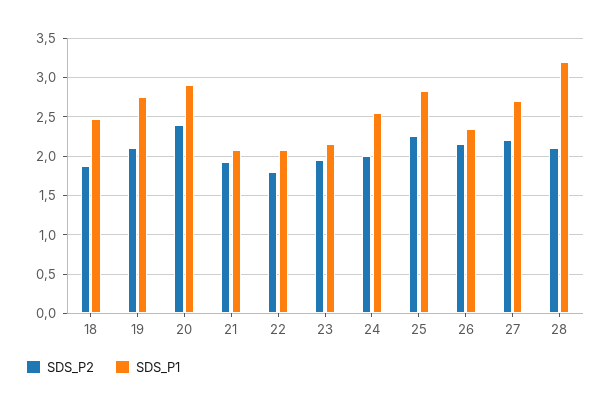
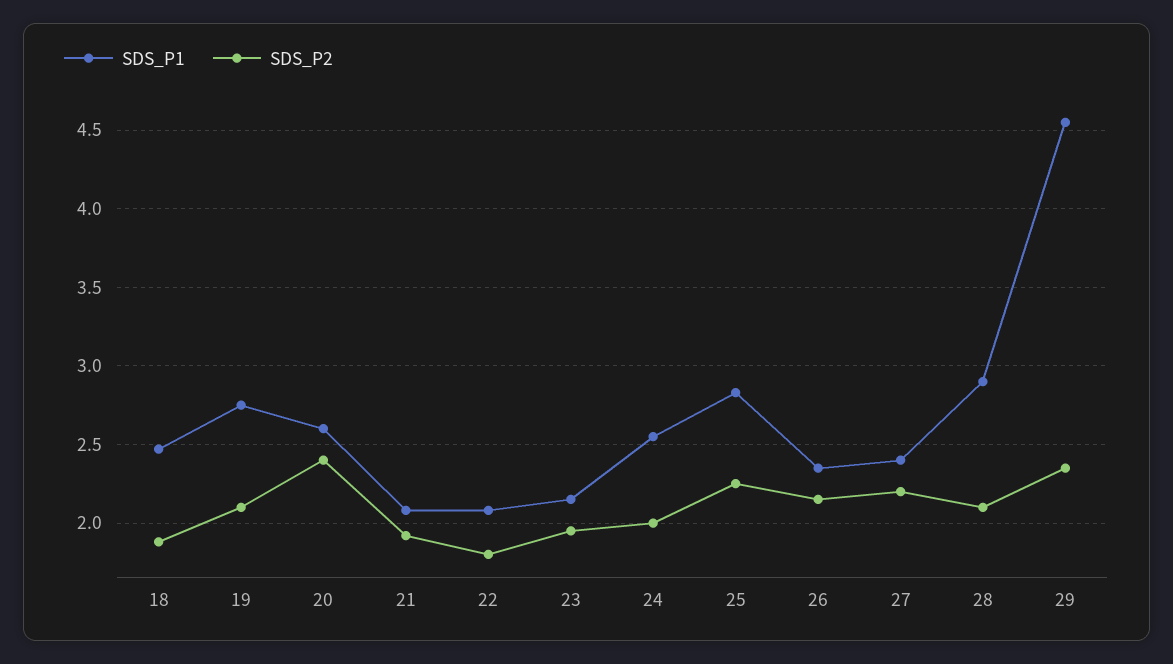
  {
    "SDS_P2": {
      "18": 1.9,
      "19": 2.1,
      "20": 2.4,
      "21": 1.9,
      "22": 1.8,
      "23": 1.95,
      "24": 2,
      "25": 2.25,
      "26": 2.15,
      "27": 2.2,
-     "28": 2.1
+     "28": 2.1,
+     "29": 2.35
    },
    "SDS_P1": {
      "18": 2.45,
      "19": 2.75,
-     "20": 2.9,
+     "20": 2.6,
      "21": 2.1,
      "22": 2.1,
      "23": 2.15,
      "24": 2.55,
      "25": 2.85,
      "26": 2.35,
-     "27": 2.7,
+     "27": 2.4,
-     "28": 3.2
+     "28": 2.9,
+     "29": 4.55
    }
  }

